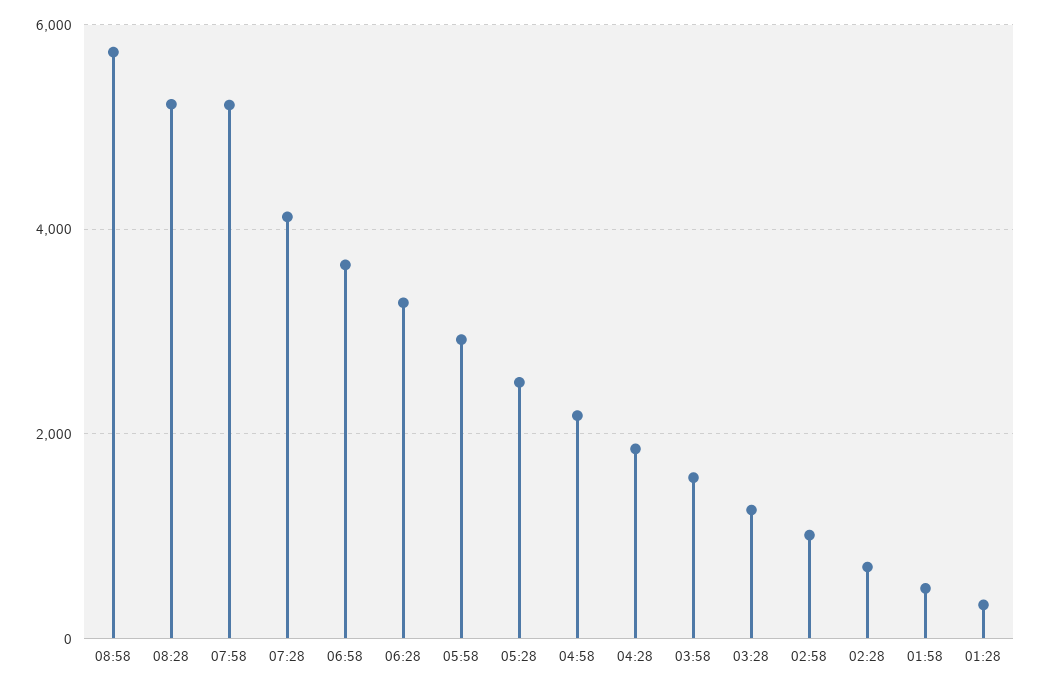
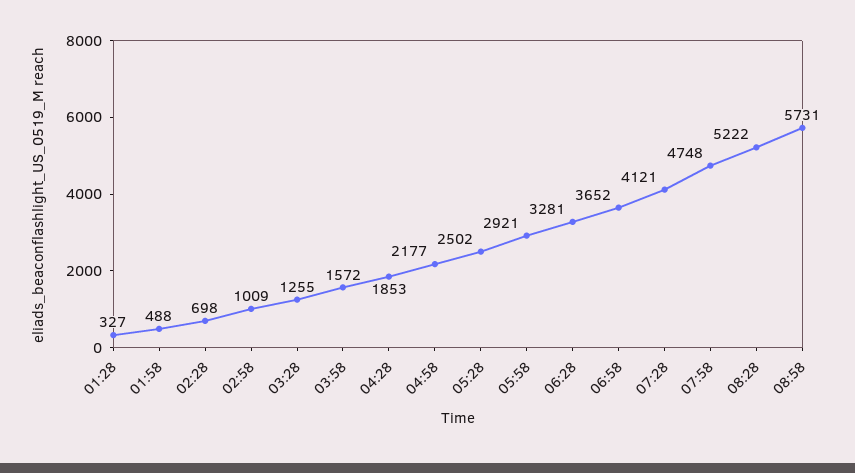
  {
    "08:58": 5731,
    "08:28": 5222,
-   "07:58": 5200,
+   "07:58": 4748,
    "07:28": 4121,
    "06:58": 3652,
    "06:28": 3281,
    "05:58": 2921,
    "05:28": 2502,
    "04:58": 2177,
    "04:28": 1853,
    "03:58": 1572,
    "03:28": 1255,
    "02:58": 1009,
    "02:28": 698,
    "01:58": 488,
    "01:28": 327
  }

